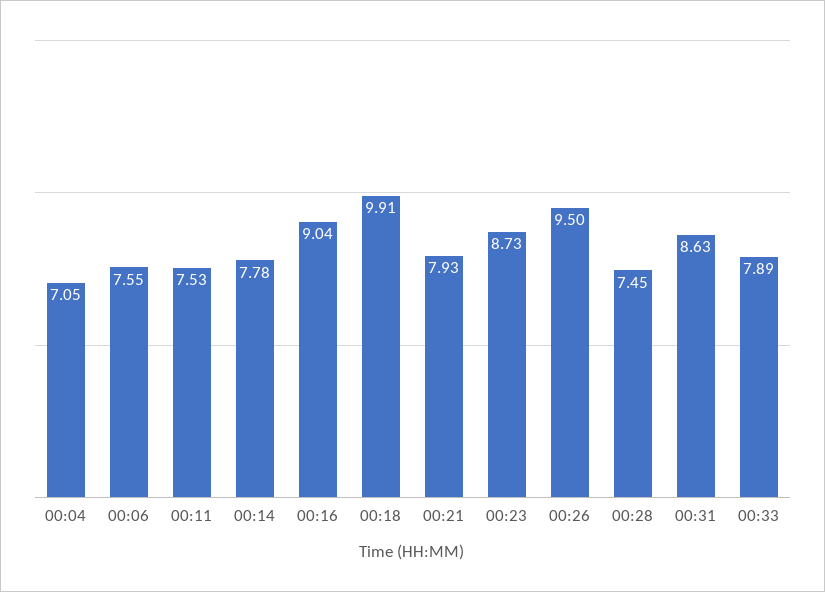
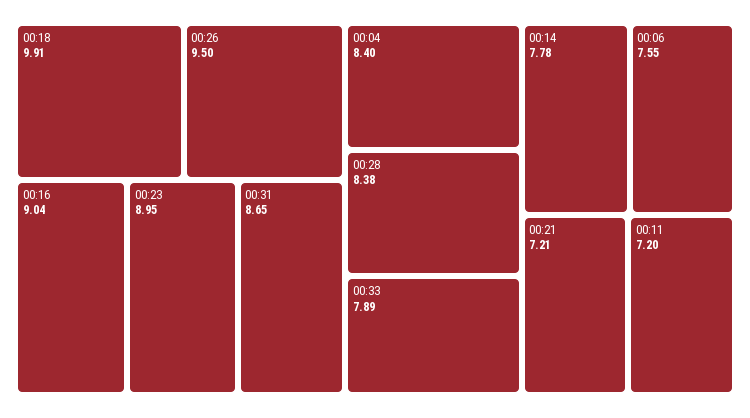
  {
-   "00:04": 7.05,
+   "00:04": 8.4,
    "00:06": 7.55,
-   "00:11": 7.53,
+   "00:11": 7.2,
    "00:14": 7.78,
    "00:16": 9.04,
    "00:18": 9.91,
-   "00:21": 7.93,
+   "00:21": 7.21,
-   "00:23": 8.73,
+   "00:23": 8.95,
    "00:26": 9.5,
-   "00:28": 7.45,
+   "00:28": 8.38,
-   "00:31": 8.63,
+   "00:31": 8.65,
    "00:33": 7.89
  }

